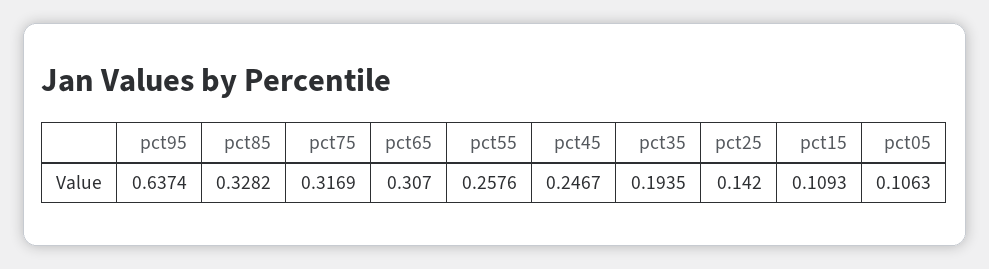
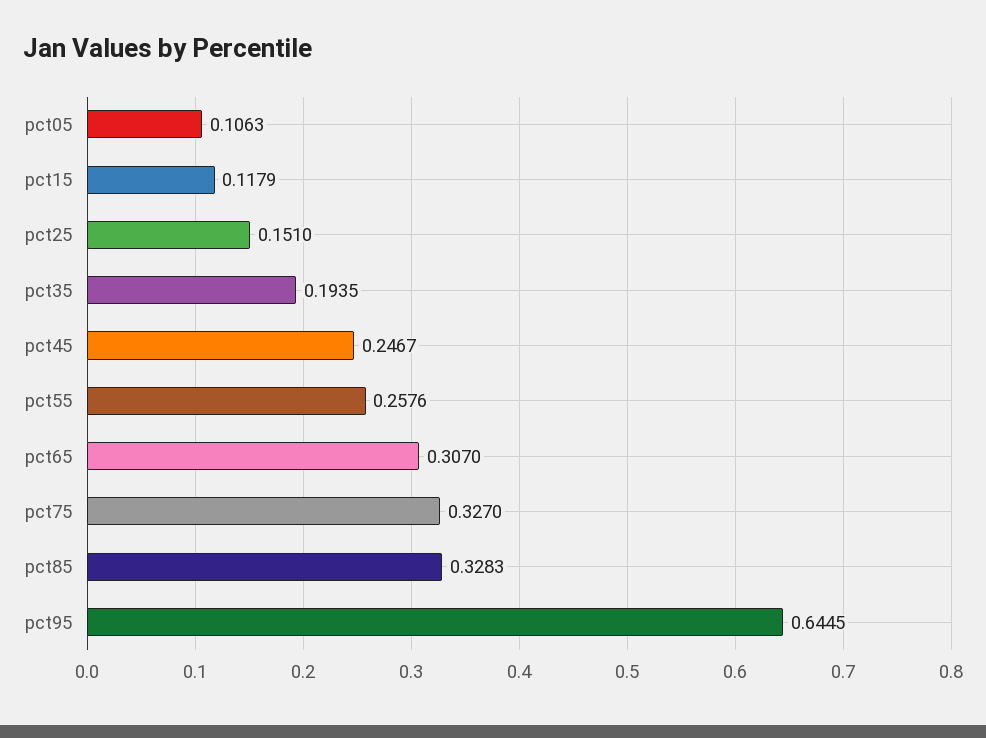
  {
-   "pct95": 0.6374,
+   "pct95": 0.6445,
-   "pct85": 0.3282,
+   "pct85": 0.3283,
-   "pct75": 0.3169,
+   "pct75": 0.327,
    "pct65": 0.307,
    "pct55": 0.2576,
    "pct45": 0.2467,
    "pct35": 0.1935,
-   "pct25": 0.142,
+   "pct25": 0.151,
-   "pct15": 0.1093,
+   "pct15": 0.1179,
    "pct05": 0.1063
  }

